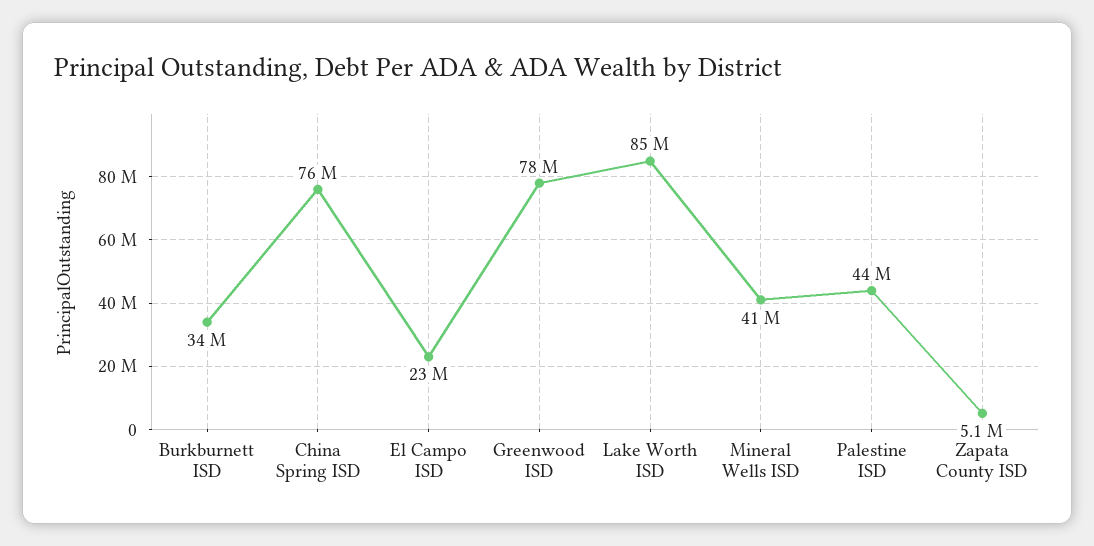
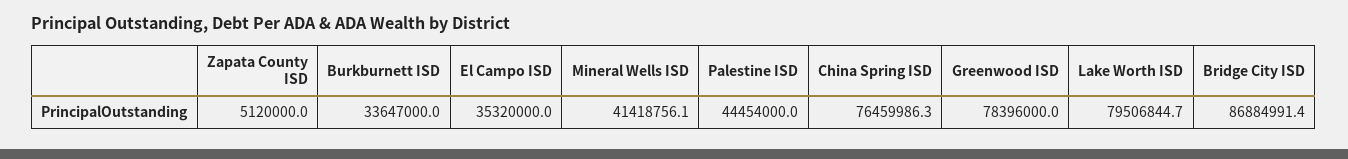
  {
    "Burkburnett ISD": 33647000,
    "China Spring ISD": 76459986.3,
-   "El Campo ISD": 23000000,
+   "El Campo ISD": 35320000,
    "Greenwood ISD": 78396000,
-   "Lake Worth ISD": 85000000,
+   "Lake Worth ISD": 79506844.7,
    "Mineral Wells ISD": 41418756.1,
    "Palestine ISD": 44454000,
-   "Zapata County ISD": 5120000
+   "Zapata County ISD": 5120000,
+   "Bridge City ISD": 86884991.4
  }

